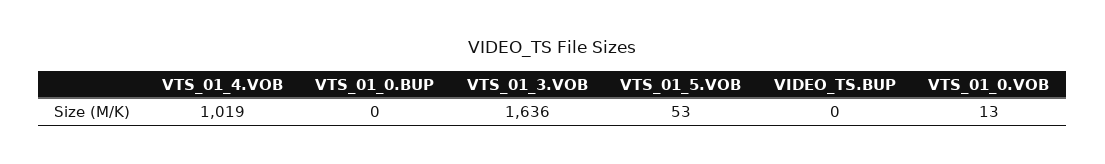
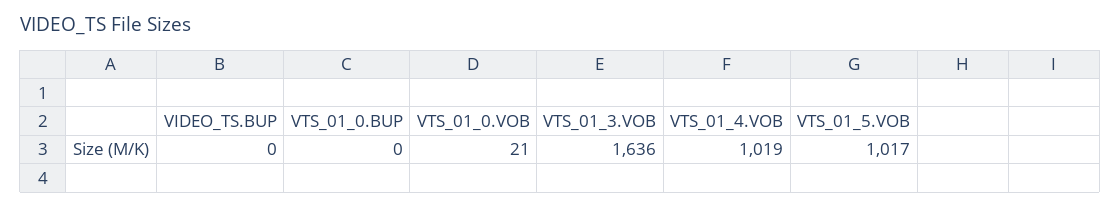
  {
    "VTS_01_4.VOB": 1019,
    "VTS_01_0.BUP": 0,
    "VTS_01_3.VOB": 1636,
-   "VTS_01_5.VOB": 53,
+   "VTS_01_5.VOB": 1017,
    "VIDEO_TS.BUP": 0,
-   "VTS_01_0.VOB": 13
+   "VTS_01_0.VOB": 21
  }

